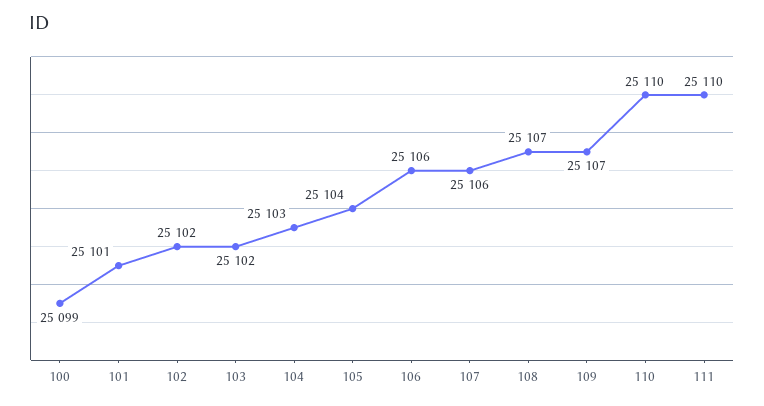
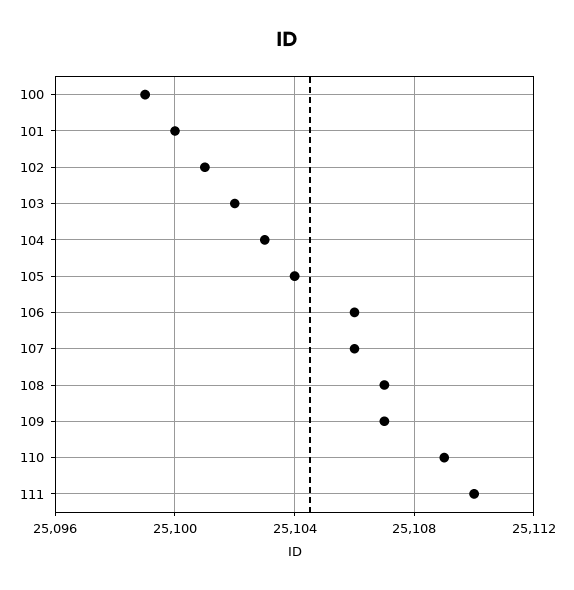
  {
    "100": 25099,
-   "101": 25101,
+   "101": 25100,
-   "102": 25102,
+   "102": 25101,
    "103": 25102,
    "104": 25103,
    "105": 25104,
    "106": 25106,
    "107": 25106,
    "108": 25107,
    "109": 25107,
-   "110": 25110,
+   "110": 25109,
    "111": 25110
  }

